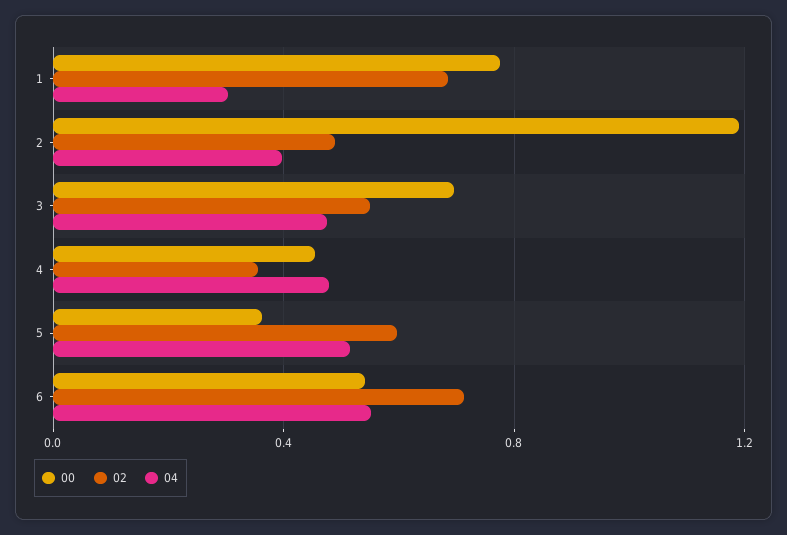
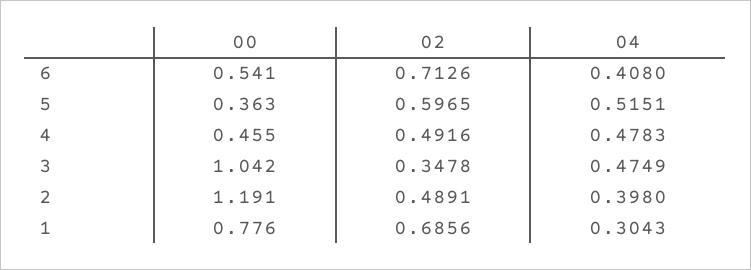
  {
    "00": {
      "1": 0.776,
      "2": 1.191,
-     "3": 0.7,
+     "3": 1.042,
      "4": 0.455,
      "5": 0.363,
      "6": 0.541
    },
    "02": {
      "1": 0.6856,
      "2": 0.4891,
-     "3": 0.55,
+     "3": 0.3478,
-     "4": 0.35,
+     "4": 0.4916,
      "5": 0.5965,
      "6": 0.7126
    },
    "04": {
      "1": 0.3043,
      "2": 0.398,
      "3": 0.4749,
      "4": 0.4783,
      "5": 0.5151,
-     "6": 0.55
+     "6": 0.408
    }
  }

